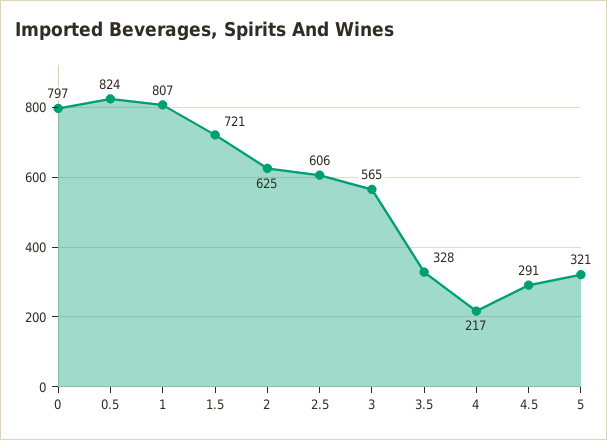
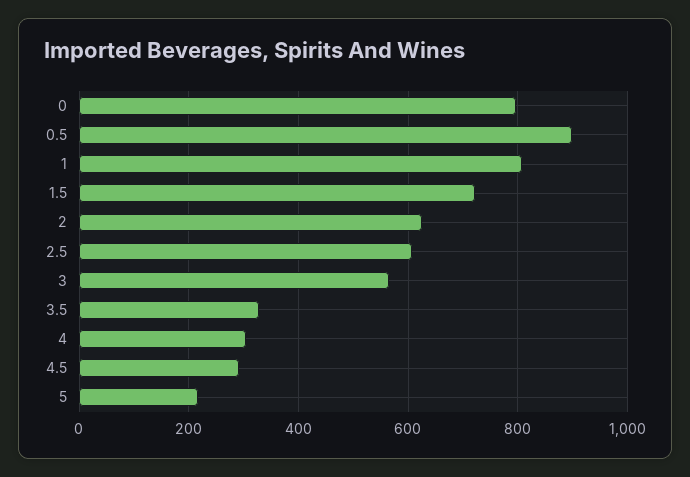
  {
    "0": 797,
-   "0.5": 824,
+   "0.5": 900,
    "1": 807,
    "1.5": 721,
    "2": 625,
    "2.5": 606,
    "3": 565,
    "3.5": 328,
-   "4": 217,
+   "4": 300,
    "4.5": 291,
-   "5": 321
+   "5": 220
  }

